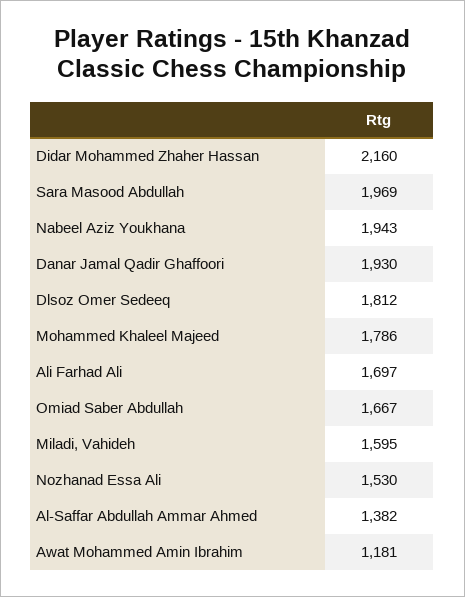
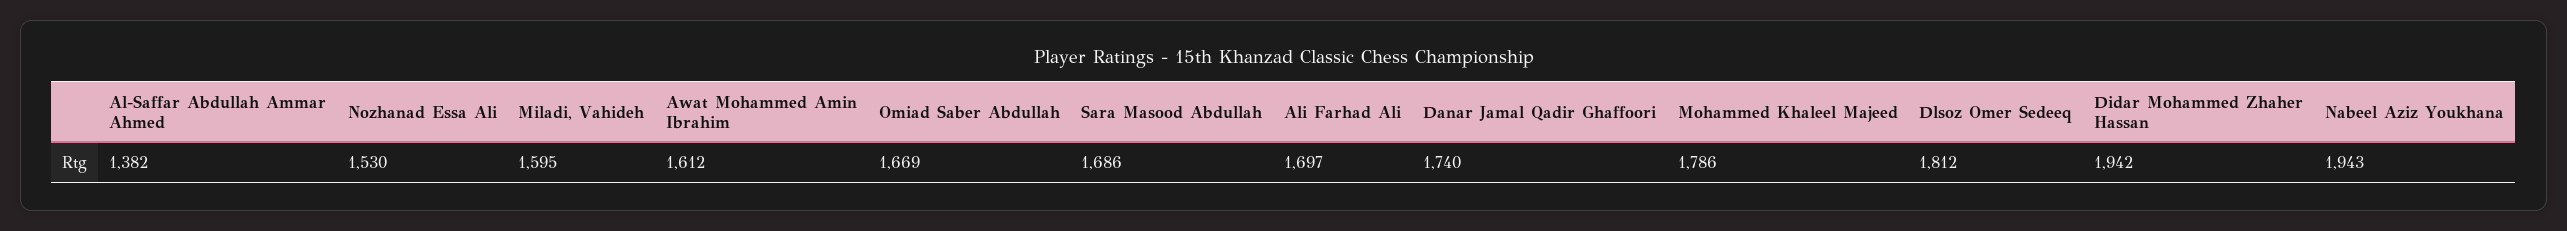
  {
-   "Didar Mohammed Zhaher Hassan": 2160,
+   "Didar Mohammed Zhaher Hassan": 1942,
-   "Sara Masood Abdullah": 1969,
+   "Sara Masood Abdullah": 1686,
    "Nabeel Aziz Youkhana": 1943,
-   "Danar Jamal Qadir Ghaffoori": 1930,
+   "Danar Jamal Qadir Ghaffoori": 1740,
    "Dlsoz Omer Sedeeq": 1812,
    "Mohammed Khaleel Majeed": 1786,
    "Ali Farhad Ali": 1697,
-   "Omiad Saber Abdullah": 1667,
+   "Omiad Saber Abdullah": 1669,
    "Miladi, Vahideh": 1595,
    "Nozhanad Essa Ali": 1530,
    "Al-Saffar Abdullah Ammar Ahmed": 1382,
-   "Awat Mohammed Amin Ibrahim": 1181
+   "Awat Mohammed Amin Ibrahim": 1612
  }

